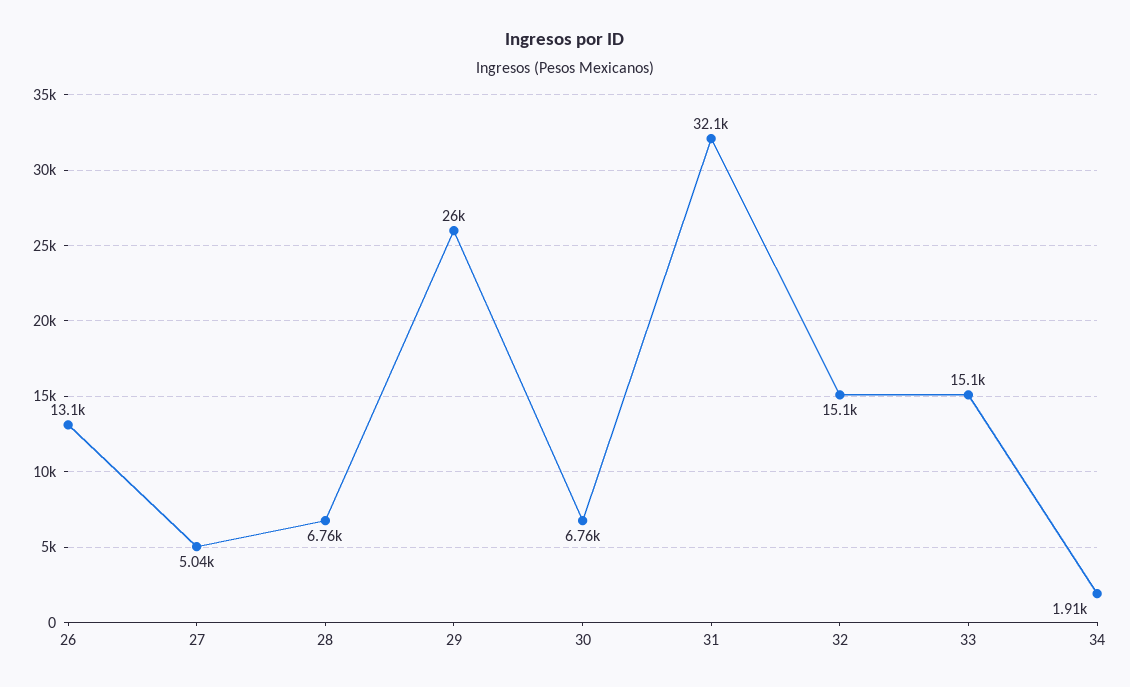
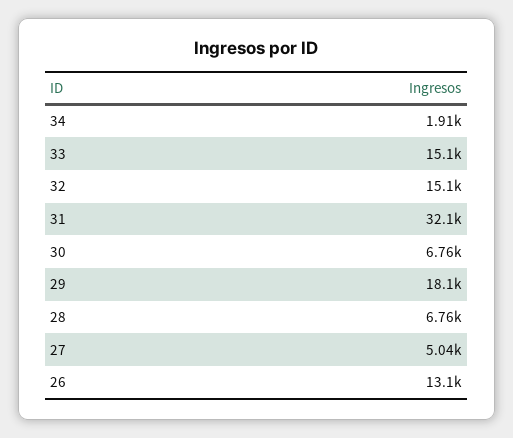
  {
    "26": 13100,
    "27": 5040,
    "28": 6760,
-   "29": 26000,
+   "29": 18100,
    "30": 6760,
    "31": 32100,
    "32": 15100,
    "33": 15100,
    "34": 1910
  }

